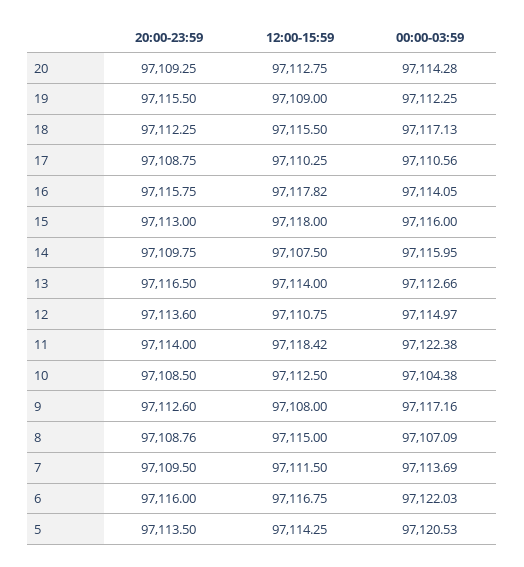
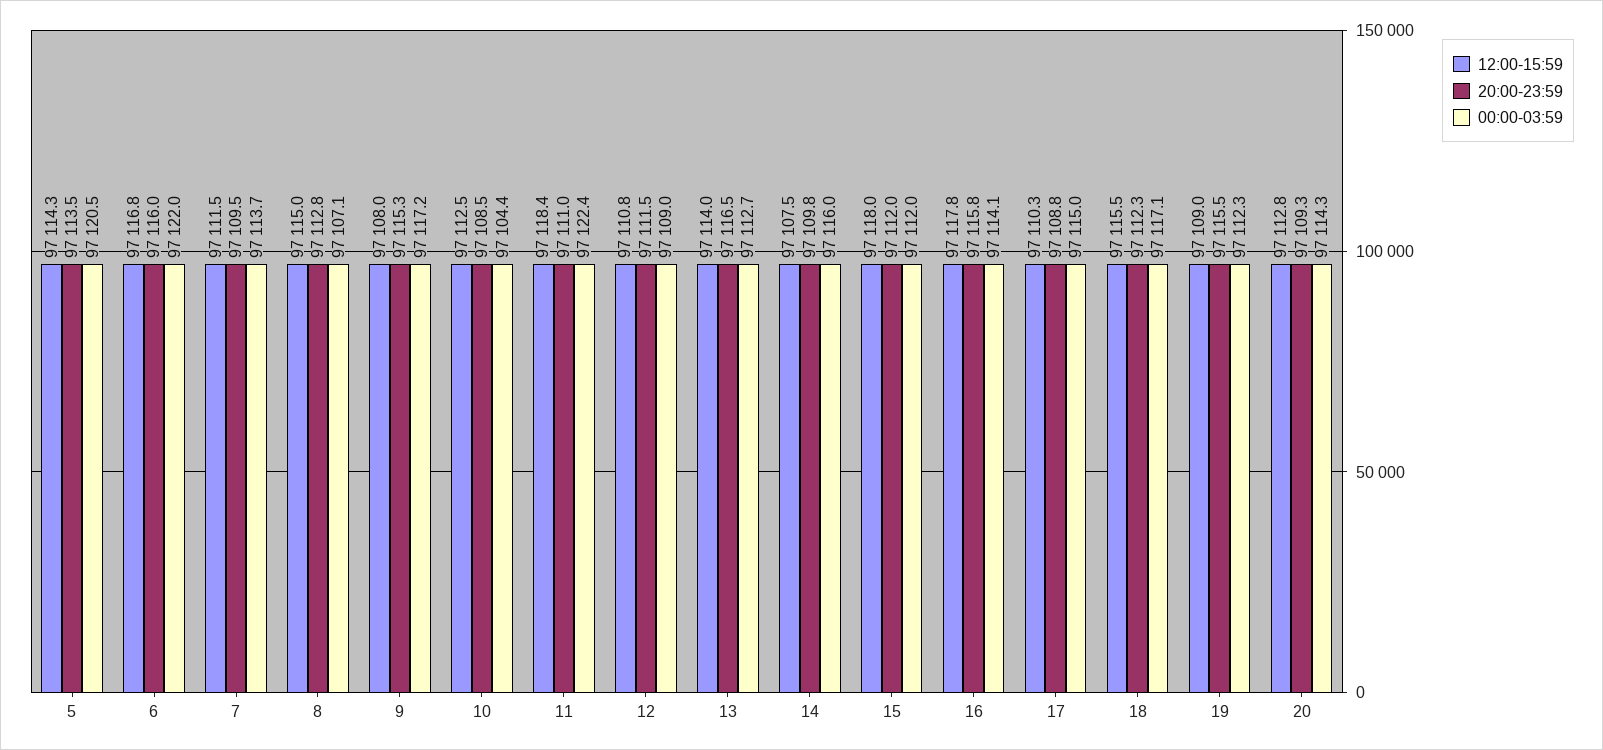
  {
    "20:00-23:59": {
      "20": 97109.25,
      "19": 97115.5,
      "18": 97112.25,
      "17": 97108.75,
      "16": 97115.75,
-     "15": 97113,
+     "15": 97112,
      "14": 97109.75,
      "13": 97116.5,
-     "12": 97113.6,
+     "12": 97111.5,
-     "11": 97114,
+     "11": 97111,
      "10": 97108.5,
-     "9": 97112.6,
+     "9": 97115.3,
-     "8": 97108.76,
+     "8": 97112.8,
      "7": 97109.5,
      "6": 97116,
      "5": 97113.5
    },
    "12:00-15:59": {
      "20": 97112.75,
      "19": 97109,
      "18": 97115.5,
      "17": 97110.25,
      "16": 97117.82,
      "15": 97118,
      "14": 97107.5,
      "13": 97114,
      "12": 97110.75,
      "11": 97118.42,
      "10": 97112.5,
      "9": 97108,
      "8": 97115,
      "7": 97111.5,
      "6": 97116.75,
      "5": 97114.25
    },
    "00:00-03:59": {
      "20": 97114.28,
      "19": 97112.25,
      "18": 97117.13,
-     "17": 97110.56,
+     "17": 97115,
      "16": 97114.05,
-     "15": 97116,
+     "15": 97112,
      "14": 97115.95,
      "13": 97112.66,
-     "12": 97114.97,
+     "12": 97109,
      "11": 97122.38,
      "10": 97104.38,
      "9": 97117.16,
      "8": 97107.09,
      "7": 97113.69,
      "6": 97122.03,
      "5": 97120.53
    }
  }

